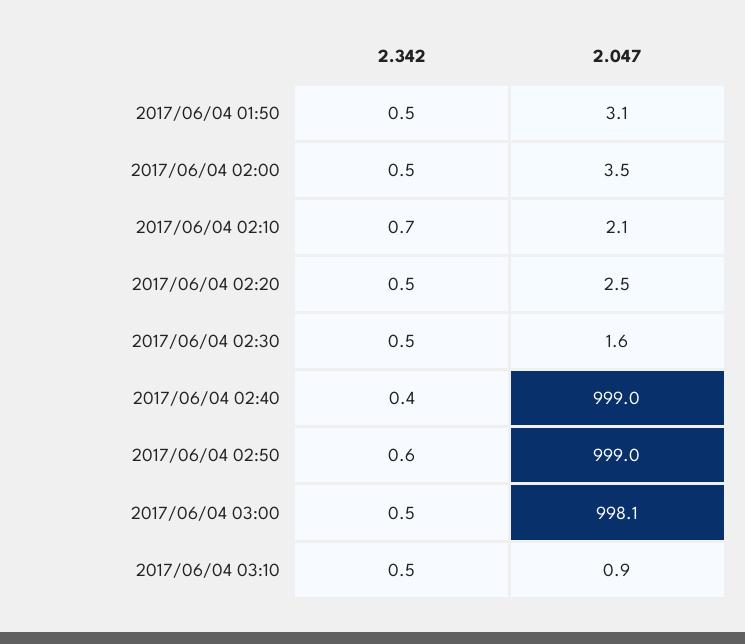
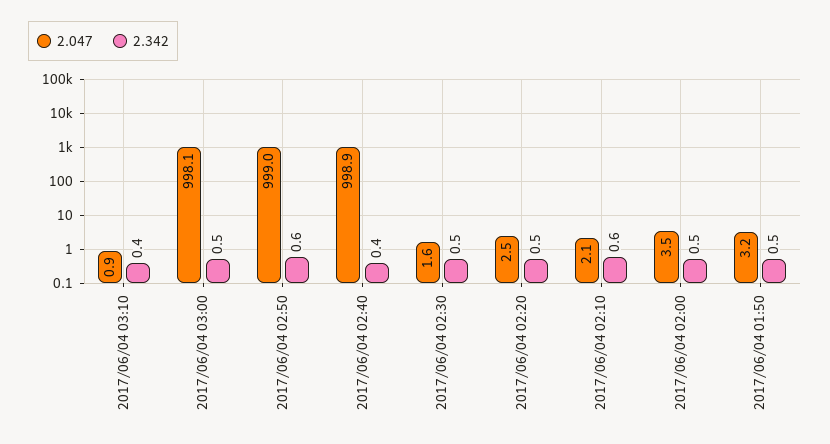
  {
    "2.342": {
      "2017/06/04 01:50": 0.5,
      "2017/06/04 02:00": 0.5,
-     "2017/06/04 02:10": 0.7,
+     "2017/06/04 02:10": 0.6,
      "2017/06/04 02:20": 0.5,
      "2017/06/04 02:30": 0.5,
      "2017/06/04 02:40": 0.4,
      "2017/06/04 02:50": 0.6,
      "2017/06/04 03:00": 0.5,
-     "2017/06/04 03:10": 0.5
+     "2017/06/04 03:10": 0.4
    },
    "2.047": {
-     "2017/06/04 01:50": 3.1,
+     "2017/06/04 01:50": 3.2,
      "2017/06/04 02:00": 3.5,
      "2017/06/04 02:10": 2.1,
      "2017/06/04 02:20": 2.5,
      "2017/06/04 02:30": 1.6,
-     "2017/06/04 02:40": 999,
+     "2017/06/04 02:40": 998.9,
      "2017/06/04 02:50": 999,
      "2017/06/04 03:00": 998.1,
      "2017/06/04 03:10": 0.9
    }
  }

